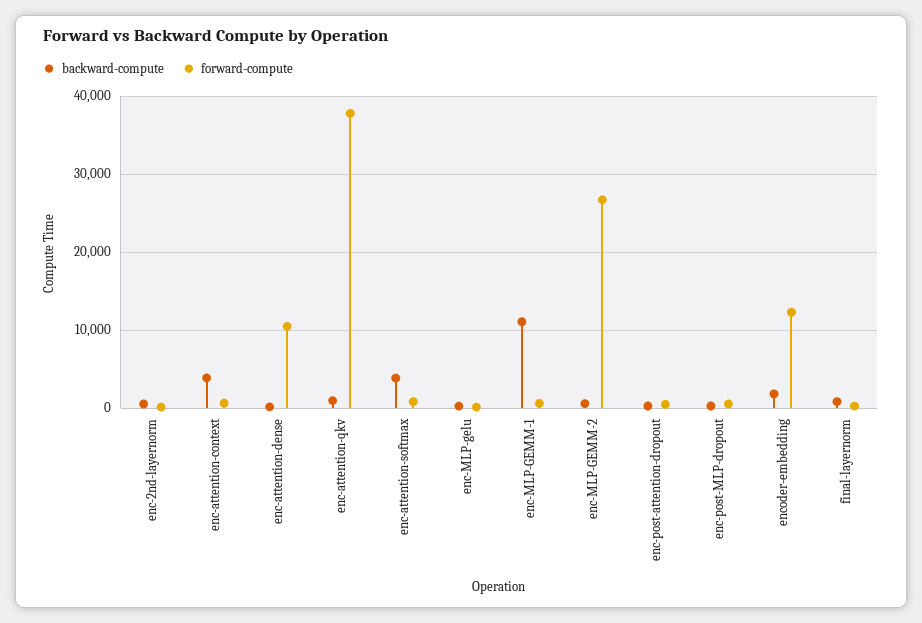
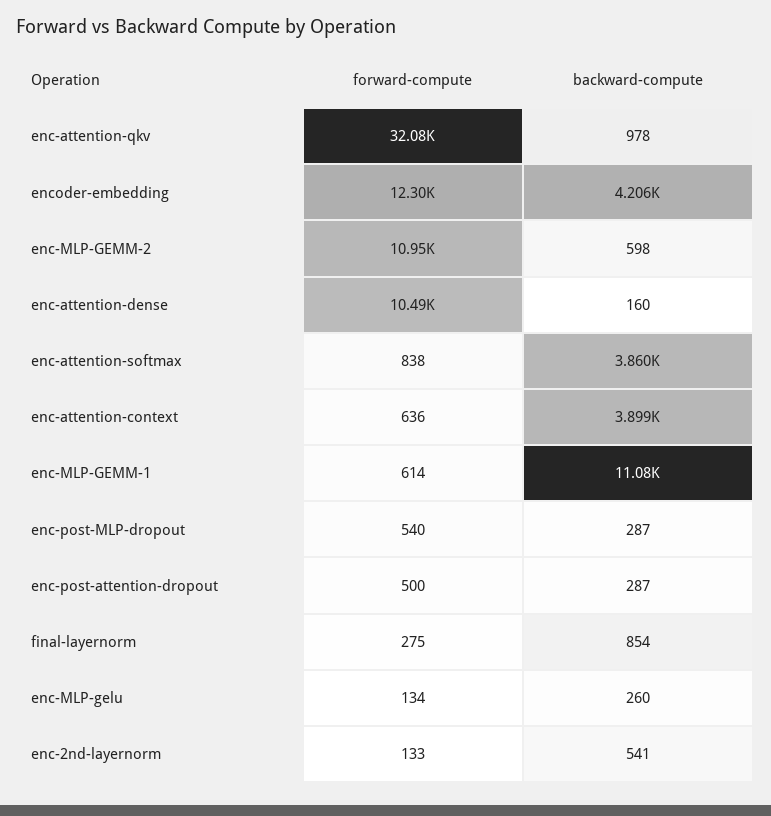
  {
    "backward-compute": {
      "enc-2nd-layernorm": 541,
      "enc-attention-context": 3899,
      "enc-attention-dense": 160,
      "enc-attention-qkv": 978,
      "enc-attention-softmax": 3860,
      "enc-MLP-gelu": 260,
      "enc-MLP-GEMM-1": 11080,
      "enc-MLP-GEMM-2": 598,
      "enc-post-attention-dropout": 287,
      "enc-post-MLP-dropout": 287,
-     "encoder-embedding": 2000,
+     "encoder-embedding": 4206,
      "final-layernorm": 854
    },
    "forward-compute": {
      "enc-2nd-layernorm": 133,
      "enc-attention-context": 636,
      "enc-attention-dense": 10490,
-     "enc-attention-qkv": 38000,
+     "enc-attention-qkv": 32080,
      "enc-attention-softmax": 838,
      "enc-MLP-gelu": 134,
      "enc-MLP-GEMM-1": 614,
-     "enc-MLP-GEMM-2": 27000,
+     "enc-MLP-GEMM-2": 10950,
      "enc-post-attention-dropout": 500,
      "enc-post-MLP-dropout": 540,
      "encoder-embedding": 12300,
      "final-layernorm": 275
    }
  }

